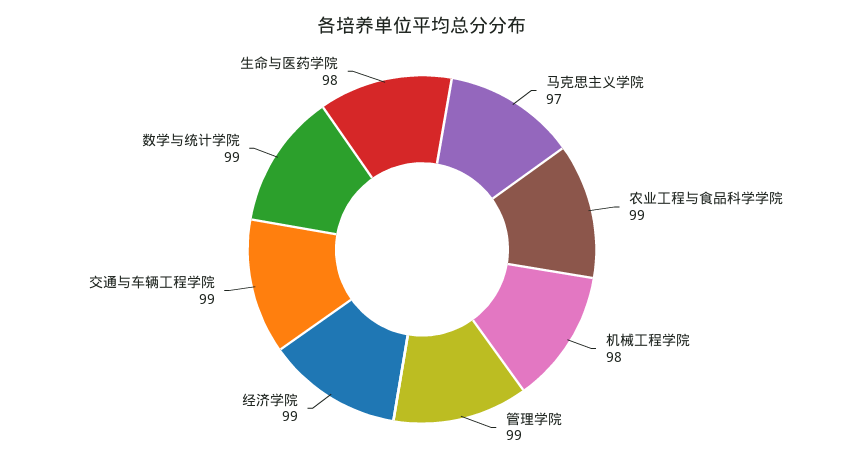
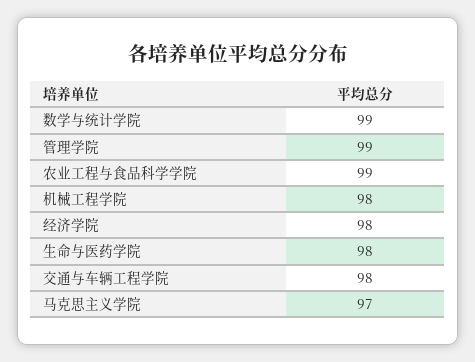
  {
    "马克思主义学院": 97,
    "农业工程与食品科学学院": 99,
    "机械工程学院": 98,
    "管理学院": 99,
-   "经济学院": 99,
+   "经济学院": 98,
-   "交通与车辆工程学院": 99,
+   "交通与车辆工程学院": 98,
    "数学与统计学院": 99,
    "生命与医药学院": 98
  }

